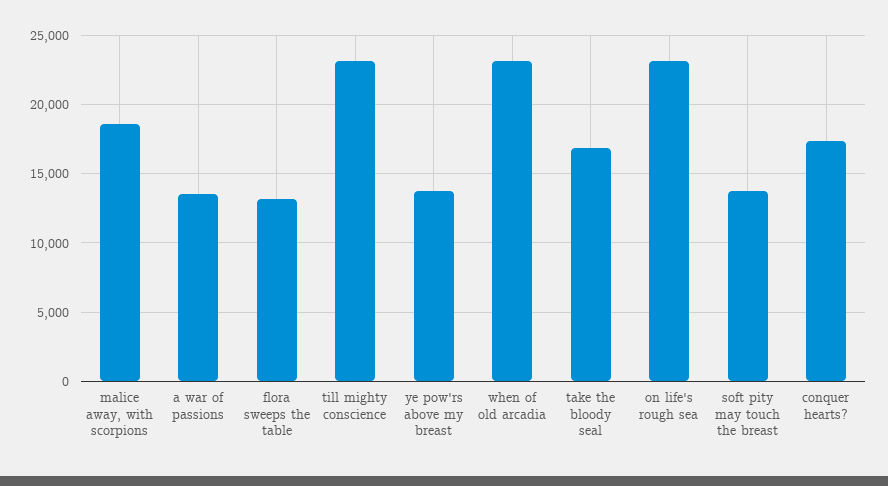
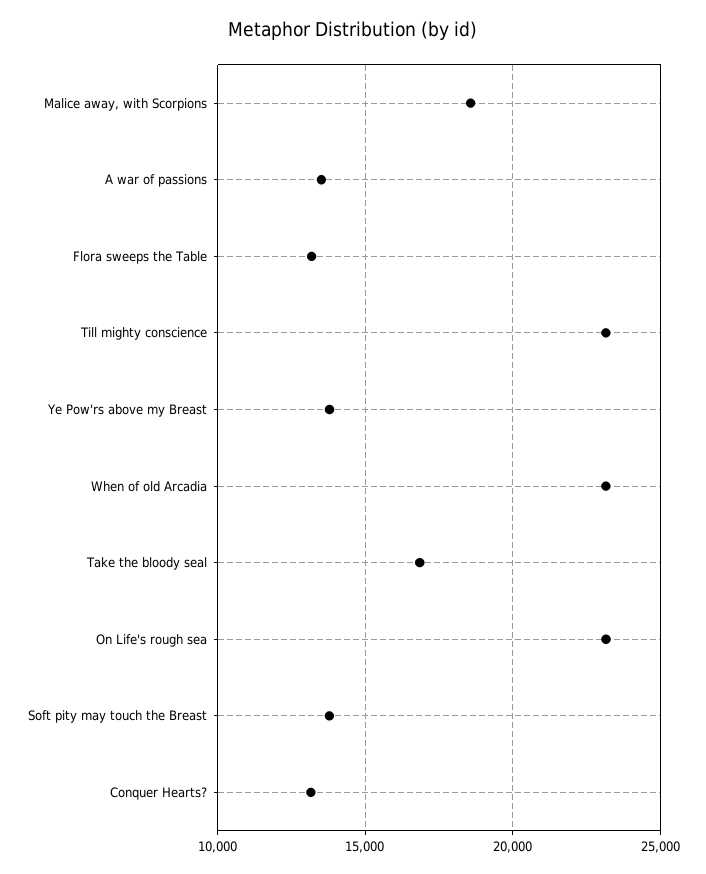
  {
    "malice away, with scorpions": 18500,
    "a war of passions": 13500,
    "flora sweeps the table": 13000,
    "till mighty conscience": 23000,
    "ye pow'rs above my breast": 14000,
    "when of old arcadia": 23000,
    "take the bloody seal": 17000,
    "on life's rough sea": 23000,
    "soft pity may touch the breast": 14000,
-   "conquer hearts?": 17500
+   "conquer hearts?": 13000
  }

